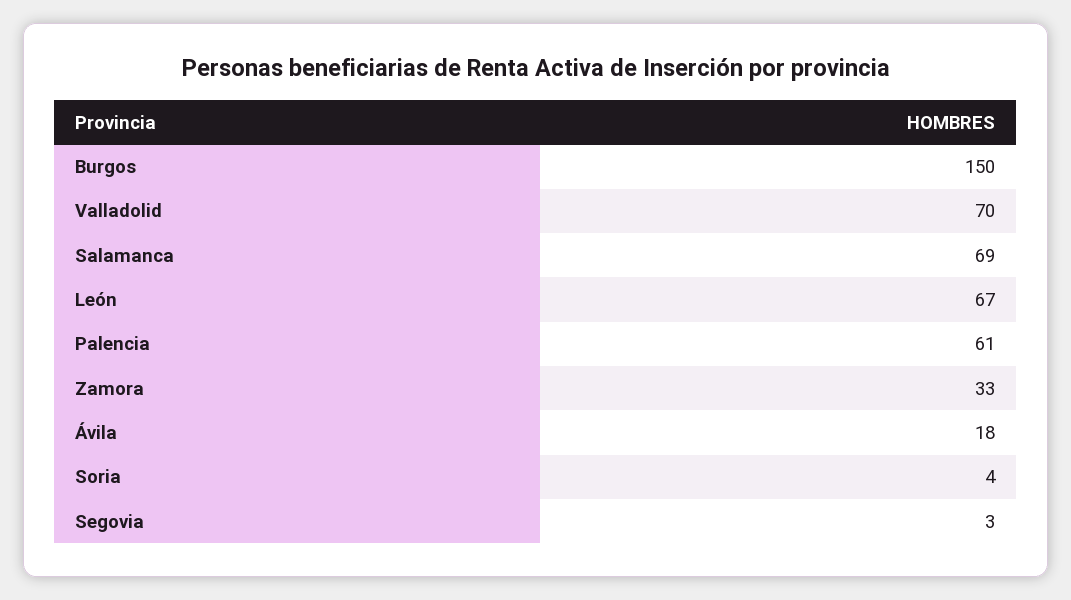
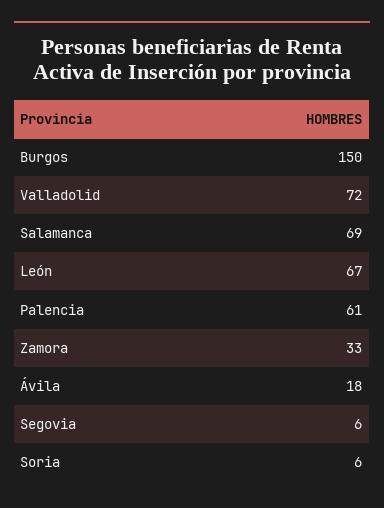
  {
    "Burgos": 150,
-   "Valladolid": 70,
+   "Valladolid": 72,
    "Salamanca": 69,
    "León": 67,
    "Palencia": 61,
    "Zamora": 33,
    "Ávila": 18,
-   "Soria": 4,
+   "Soria": 6,
-   "Segovia": 3
+   "Segovia": 6
  }

